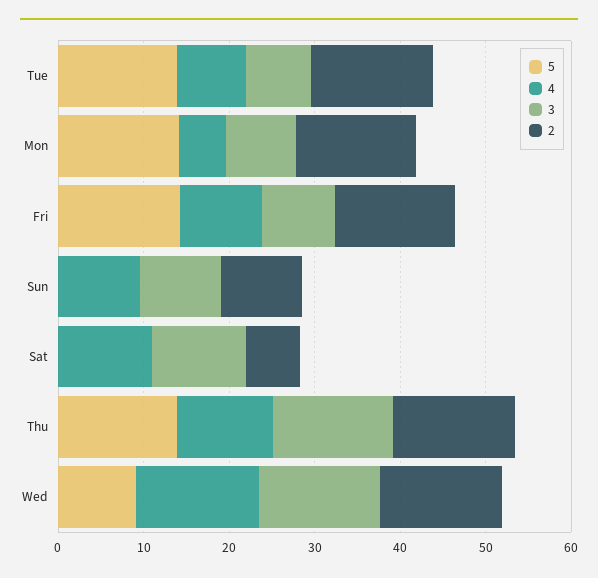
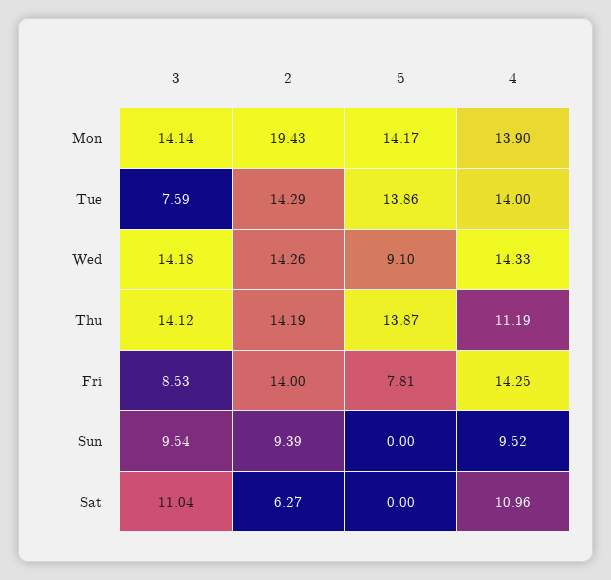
  {
    "5": {
      "Tue": 13.86,
      "Mon": 14.17,
-     "Fri": 14,
+     "Fri": 7.81,
      "Sun": 0,
      "Sat": 0,
      "Thu": 13.87,
      "Wed": 9.1
    },
    "4": {
-     "Tue": 8,
+     "Tue": 14,
-     "Mon": 6,
+     "Mon": 13.9,
-     "Fri": 10,
+     "Fri": 14.25,
      "Sun": 9.52,
      "Sat": 10.96,
      "Thu": 11.19,
      "Wed": 14.33
    },
    "3": {
      "Tue": 7.59,
-     "Mon": 8,
+     "Mon": 14.14,
      "Fri": 8.53,
      "Sun": 9.54,
      "Sat": 11.04,
      "Thu": 14.12,
      "Wed": 14.18
    },
    "2": {
      "Tue": 14.29,
-     "Mon": 14,
+     "Mon": 19.43,
      "Fri": 14,
      "Sun": 9.39,
      "Sat": 6.27,
      "Thu": 14.19,
      "Wed": 14.26
    }
  }

